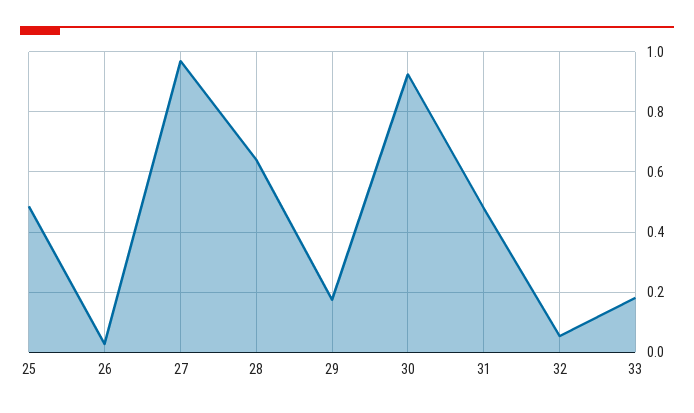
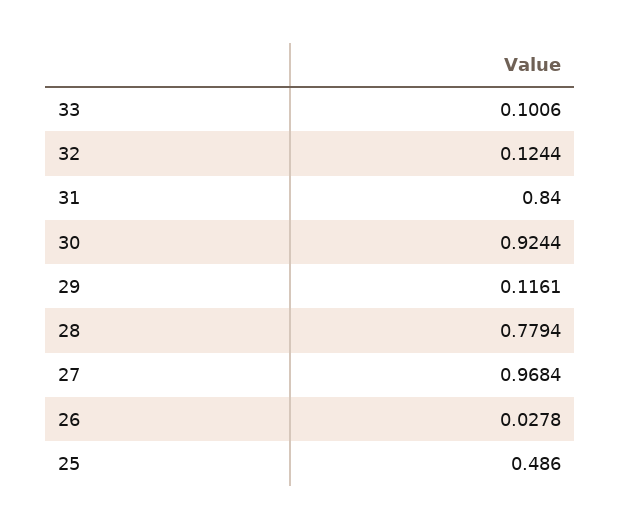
  {
    "25": 0.486,
    "26": 0.0278,
    "27": 0.9684,
-   "28": 0.64,
+   "28": 0.7794,
-   "29": 0.18,
+   "29": 0.1161,
    "30": 0.9244,
-   "31": 0.48,
+   "31": 0.84,
-   "32": 0.06,
+   "32": 0.1244,
-   "33": 0.18
+   "33": 0.1006
  }

